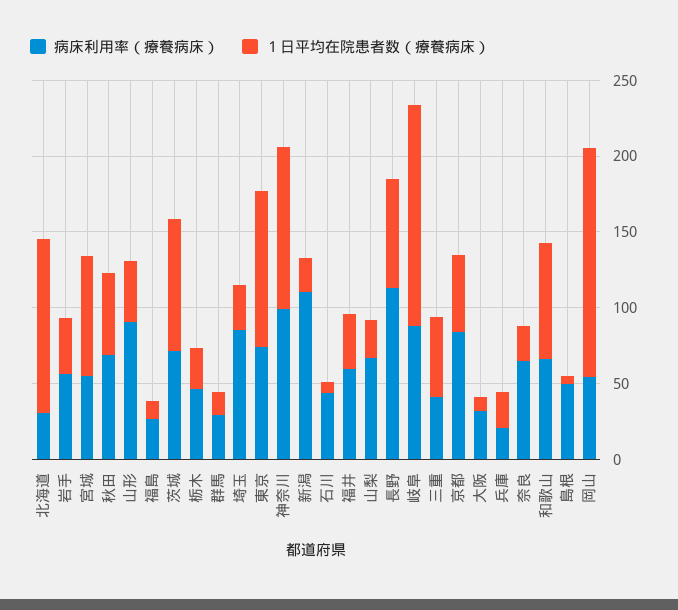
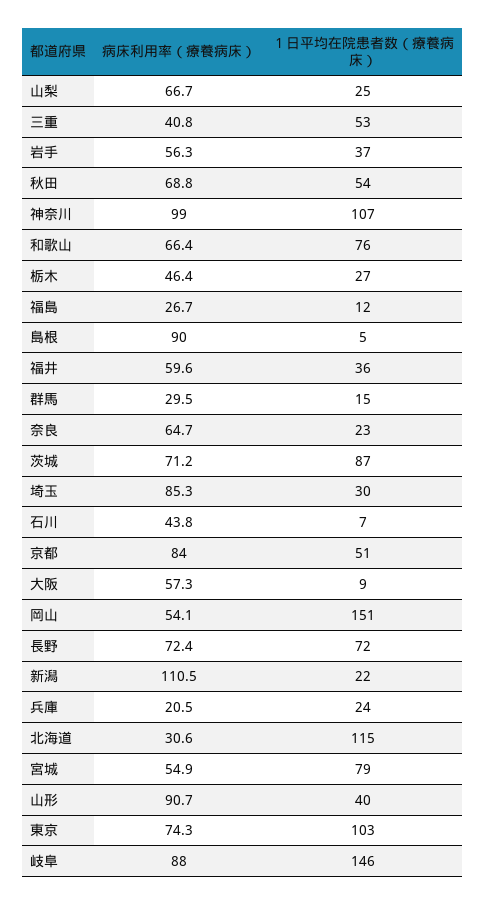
  {
    "病床利用率（療養病床）": {
      "北海道": 30.6,
      "岩手": 56.3,
      "宮城": 54.9,
      "秋田": 68.8,
      "山形": 90.7,
      "福島": 26.7,
      "茨城": 71.2,
      "栃木": 46.4,
      "群馬": 29.5,
      "埼玉": 85.3,
      "東京": 74.3,
      "神奈川": 99,
      "新潟": 110.5,
      "石川": 43.8,
      "福井": 59.6,
      "山梨": 66.7,
-     "長野": 110,
+     "長野": 72.4,
      "岐阜": 88,
      "三重": 40.8,
      "京都": 84,
-     "大阪": 30,
+     "大阪": 57.3,
      "兵庫": 20.5,
      "奈良": 64.7,
      "和歌山": 66.4,
-     "島根": 50,
+     "島根": 90,
      "岡山": 54.1
    },
    "１日平均在院患者数（療養病床）": {
      "北海道": 115,
      "岩手": 37,
      "宮城": 79,
      "秋田": 54,
      "山形": 40,
      "福島": 12,
      "茨城": 87,
      "栃木": 27,
      "群馬": 15,
      "埼玉": 30,
      "東京": 103,
      "神奈川": 107,
      "新潟": 22,
      "石川": 7,
      "福井": 36,
      "山梨": 25,
      "長野": 72,
      "岐阜": 146,
      "三重": 53,
      "京都": 51,
      "大阪": 9,
      "兵庫": 24,
      "奈良": 23,
      "和歌山": 76,
      "島根": 5,
      "岡山": 151
    }
  }

